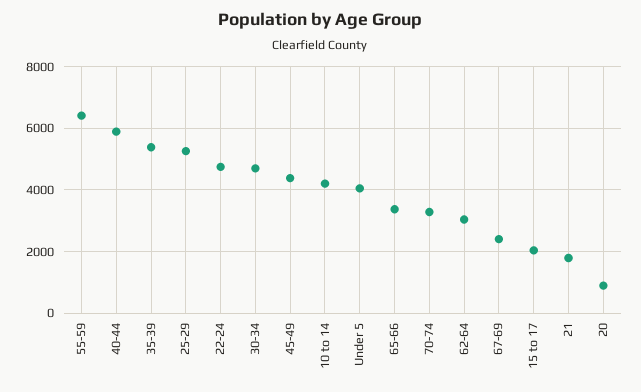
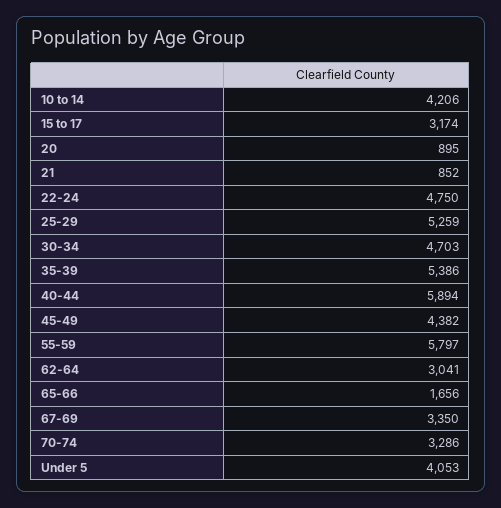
  {
-   "55-59": 6400,
+   "55-59": 5797,
    "40-44": 5894,
    "35-39": 5386,
    "25-29": 5259,
    "22-24": 4750,
    "30-34": 4703,
    "45-49": 4382,
    "10 to 14": 4206,
    "Under 5": 4053,
-   "65-66": 3400,
+   "65-66": 1656,
    "70-74": 3286,
    "62-64": 3041,
-   "67-69": 2400,
+   "67-69": 3350,
-   "15 to 17": 2000,
+   "15 to 17": 3174,
-   "21": 1800,
+   "21": 852,
    "20": 895
  }

